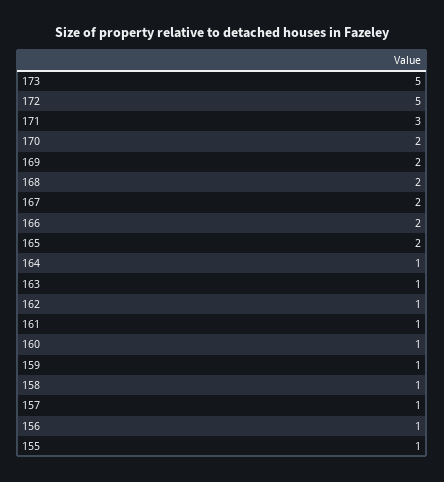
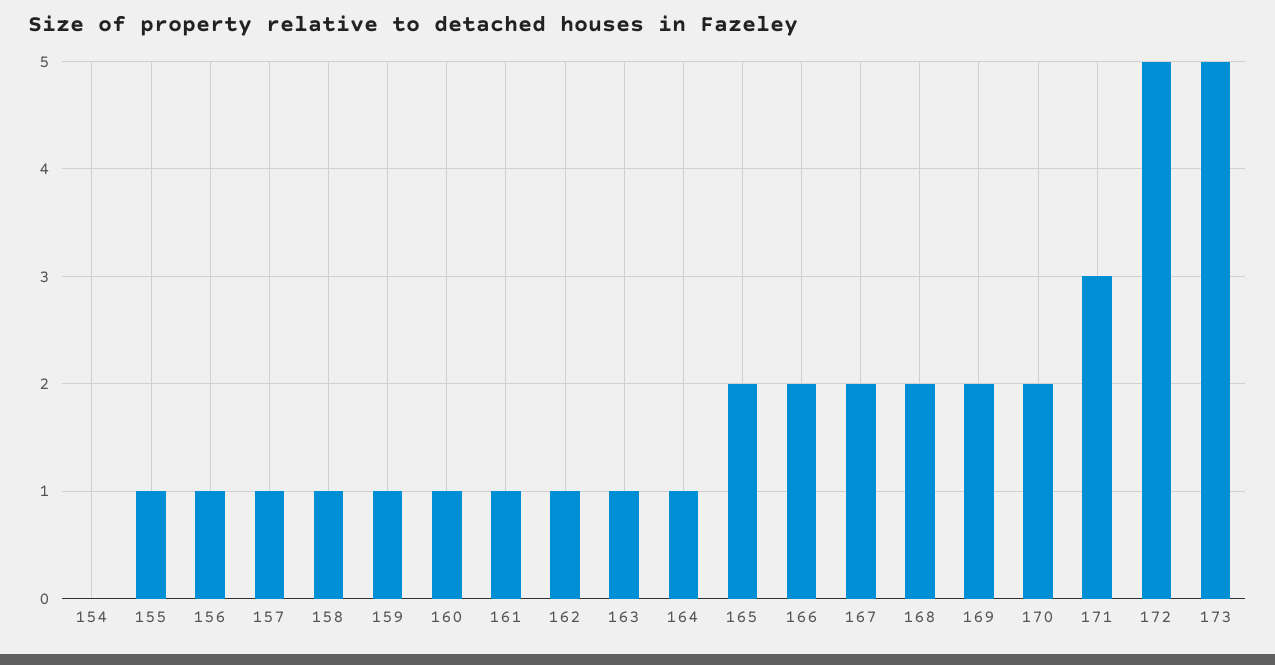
  {
    "173": 5,
    "172": 5,
    "171": 3,
    "170": 2,
    "169": 2,
    "168": 2,
    "167": 2,
    "166": 2,
    "165": 2,
    "164": 1,
    "163": 1,
    "162": 1,
    "161": 1,
    "160": 1,
    "159": 1,
    "158": 1,
    "157": 1,
    "156": 1,
-   "155": 1
+   "155": 1,
+   "154": 0
  }

